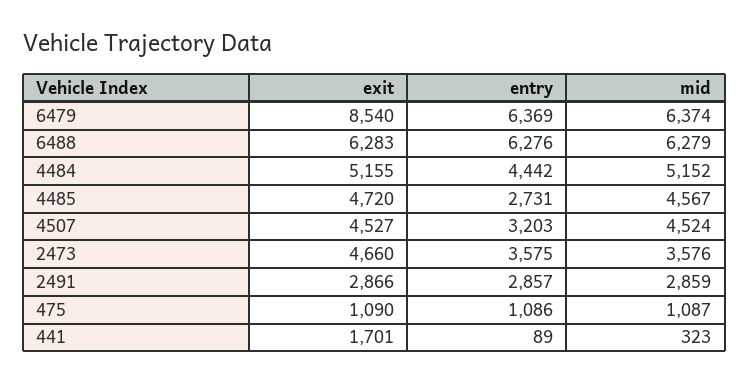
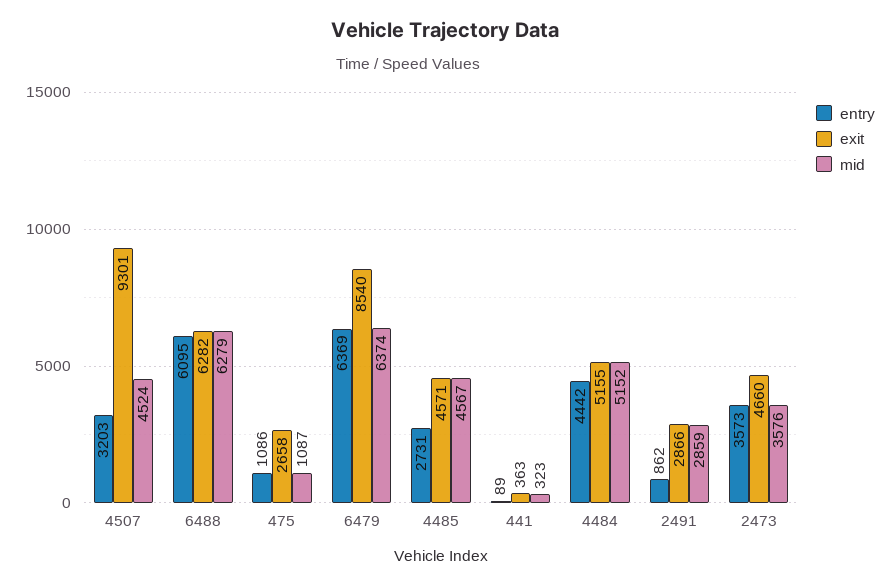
  {
    "exit": {
      "6479": 8540,
-     "6488": 6283,
+     "6488": 6282,
      "4484": 5155,
-     "4485": 4720,
+     "4485": 4571,
-     "4507": 4527,
+     "4507": 9301,
      "2473": 4660,
      "2491": 2866,
-     "475": 1090,
+     "475": 2658,
-     "441": 1701
+     "441": 363
    },
    "entry": {
      "6479": 6369,
-     "6488": 6276,
+     "6488": 6095,
      "4484": 4442,
      "4485": 2731,
      "4507": 3203,
-     "2473": 3575,
+     "2473": 3573,
-     "2491": 2857,
+     "2491": 862,
      "475": 1086,
      "441": 89
    },
    "mid": {
      "6479": 6374,
      "6488": 6279,
      "4484": 5152,
      "4485": 4567,
      "4507": 4524,
      "2473": 3576,
      "2491": 2859,
      "475": 1087,
      "441": 323
    }
  }

